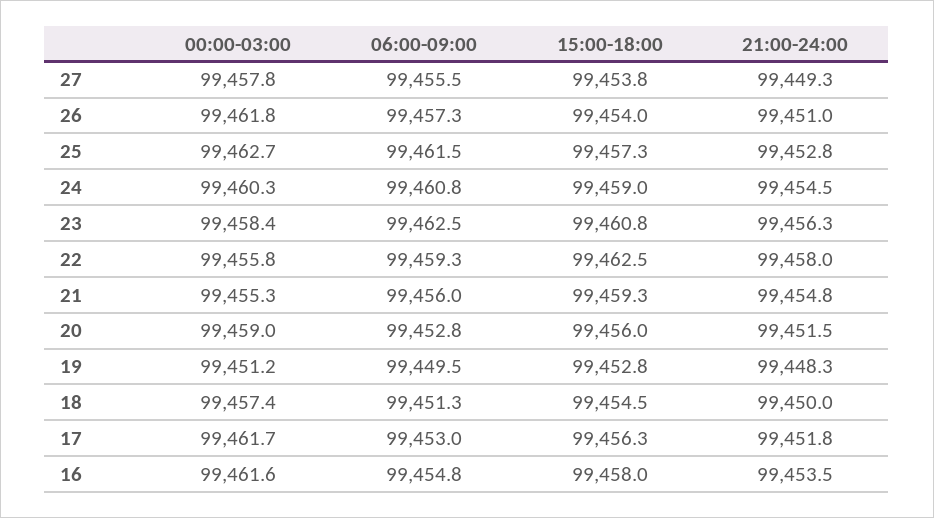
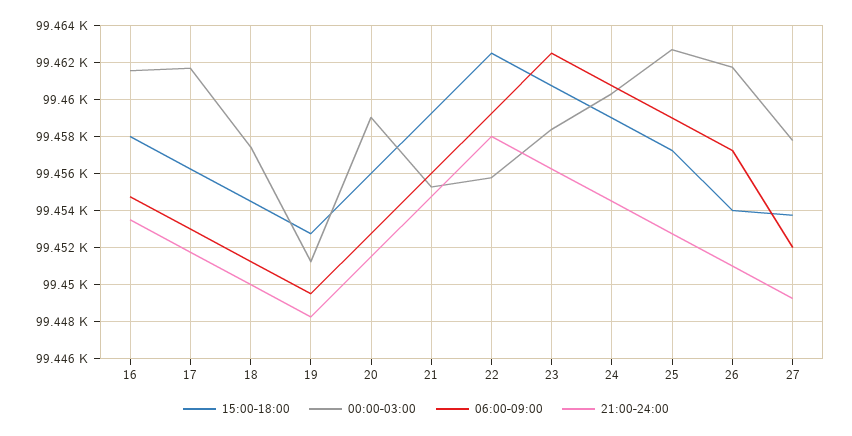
  {
    "00:00-03:00": {
      "27": 99457.8,
      "26": 99461.8,
      "25": 99462.7,
      "24": 99460.3,
      "23": 99458.4,
      "22": 99455.8,
      "21": 99455.3,
      "20": 99459,
      "19": 99451.2,
      "18": 99457.4,
      "17": 99461.7,
      "16": 99461.6
    },
    "06:00-09:00": {
-     "27": 99455.5,
+     "27": 99452,
      "26": 99457.3,
-     "25": 99461.5,
+     "25": 99459,
      "24": 99460.8,
      "23": 99462.5,
      "22": 99459.3,
      "21": 99456,
      "20": 99452.8,
      "19": 99449.5,
      "18": 99451.3,
      "17": 99453,
      "16": 99454.8
    },
    "15:00-18:00": {
      "27": 99453.8,
      "26": 99454,
      "25": 99457.3,
      "24": 99459,
      "23": 99460.8,
      "22": 99462.5,
      "21": 99459.3,
      "20": 99456,
      "19": 99452.8,
      "18": 99454.5,
      "17": 99456.3,
      "16": 99458
    },
    "21:00-24:00": {
      "27": 99449.3,
      "26": 99451,
      "25": 99452.8,
      "24": 99454.5,
      "23": 99456.3,
      "22": 99458,
      "21": 99454.8,
      "20": 99451.5,
      "19": 99448.3,
      "18": 99450,
      "17": 99451.8,
      "16": 99453.5
    }
  }

